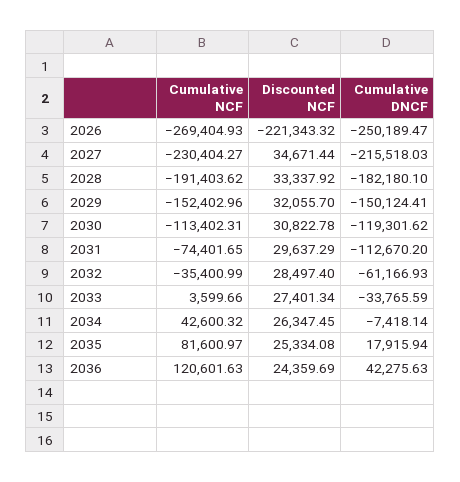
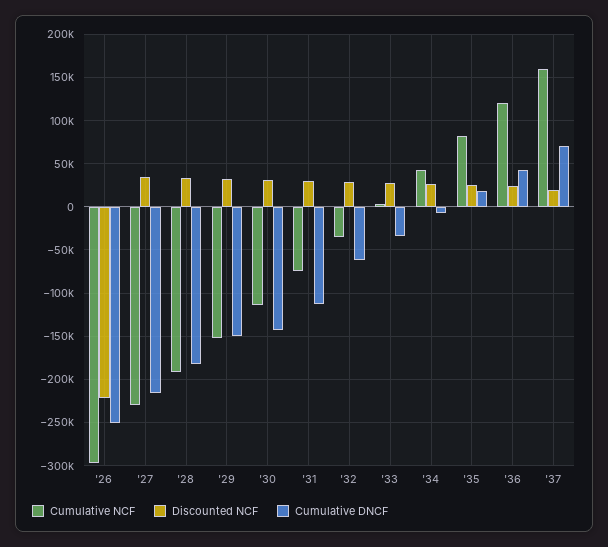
  {
    "Cumulative NCF": {
-     "2026": -269404.93,
+     "2026": -300000,
      "2027": -230404.27,
      "2028": -191403.62,
      "2029": -152402.96,
      "2030": -113402.31,
      "2031": -74401.65,
      "2032": -35400.99,
      "2033": 3599.66,
      "2034": 42600.32,
      "2035": 81600.97,
-     "2036": 120601.63
+     "2036": 120601.63,
+     "'37": 160000
    },
    "Discounted NCF": {
      "2026": -221343.32,
      "2027": 34671.44,
      "2028": 33337.92,
      "2029": 32055.7,
      "2030": 30822.78,
      "2031": 29637.29,
      "2032": 28497.4,
      "2033": 27401.34,
      "2034": 26347.45,
      "2035": 25334.08,
-     "2036": 24359.69
+     "2036": 24359.69,
+     "'37": 20000
    },
    "Cumulative DNCF": {
      "2026": -250189.47,
      "2027": -215518.03,
      "2028": -182180.1,
      "2029": -150124.41,
-     "2030": -119301.62,
+     "2030": -140000,
      "2031": -112670.2,
      "2032": -61166.93,
      "2033": -33765.59,
      "2034": -7418.14,
      "2035": 17915.94,
-     "2036": 42275.63
+     "2036": 42275.63,
+     "'37": 70000
    }
  }

